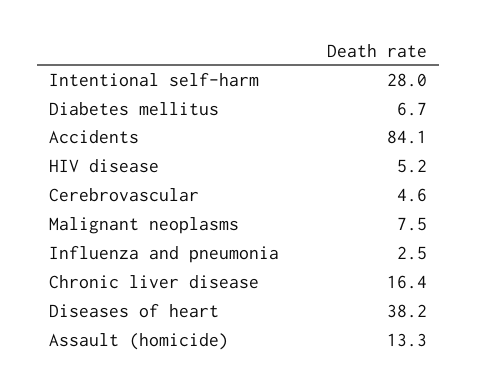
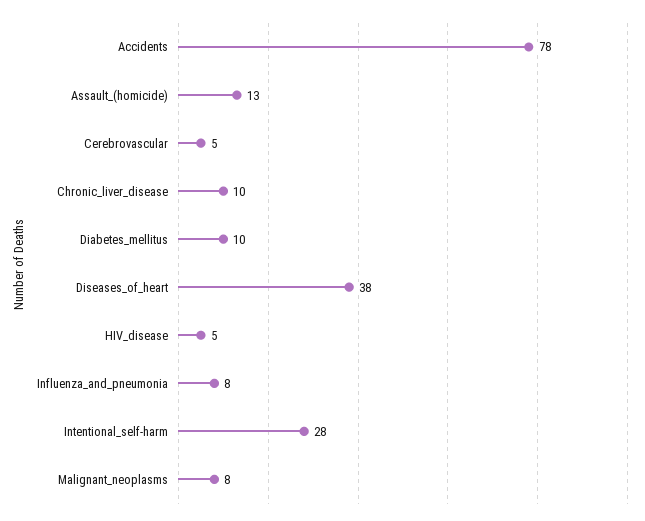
  {
    "Intentional self-harm": 28,
-   "Diabetes mellitus": 6.7,
+   "Diabetes mellitus": 10,
-   "Accidents": 84.1,
+   "Accidents": 78,
    "HIV disease": 5.2,
    "Cerebrovascular": 4.6,
    "Malignant neoplasms": 7.5,
-   "Influenza and pneumonia": 2.5,
+   "Influenza and pneumonia": 8,
-   "Chronic liver disease": 16.4,
+   "Chronic liver disease": 10,
    "Diseases of heart": 38.2,
    "Assault (homicide)": 13.3
  }

